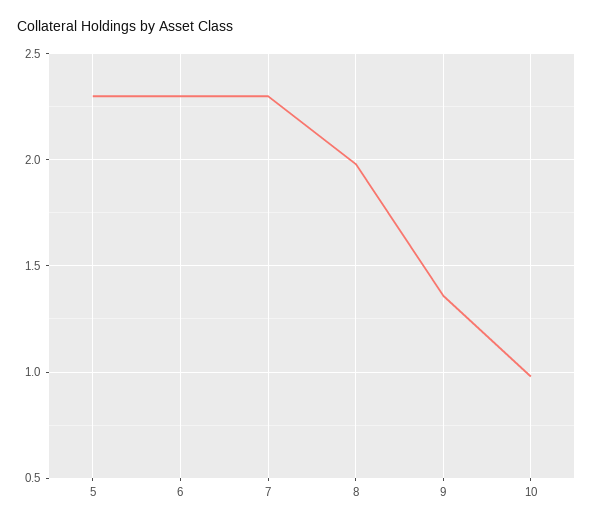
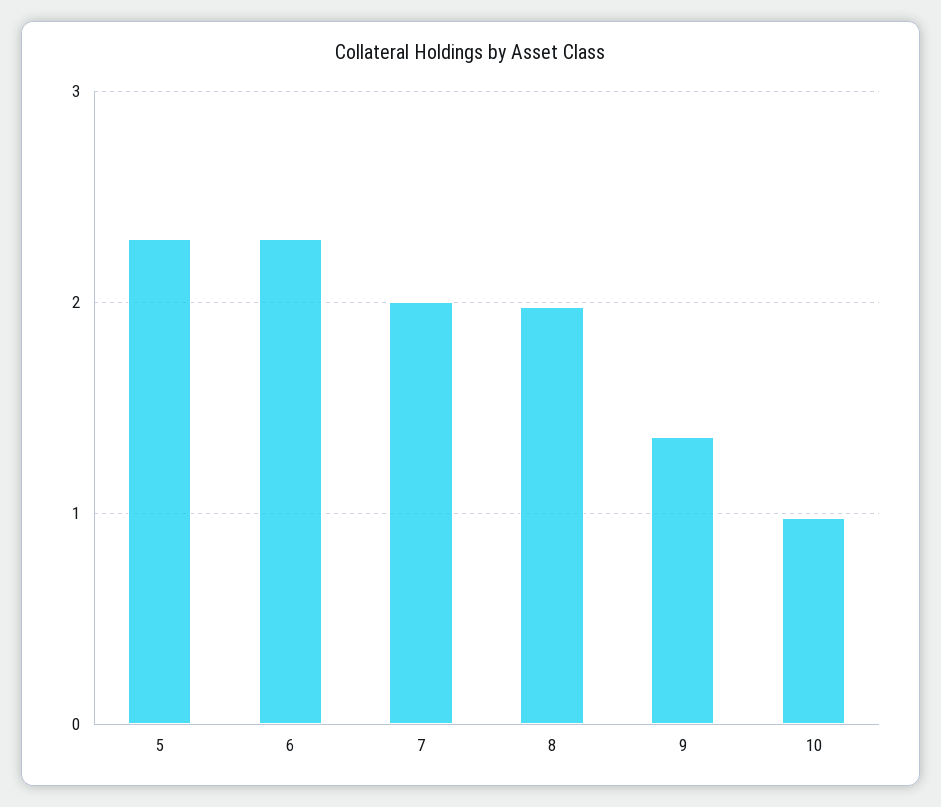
  {
    "5": 2.3,
    "6": 2.3,
-   "7": 2.3,
+   "7": 2,
    "8": 2,
    "9": 1.35,
    "10": 1
  }

